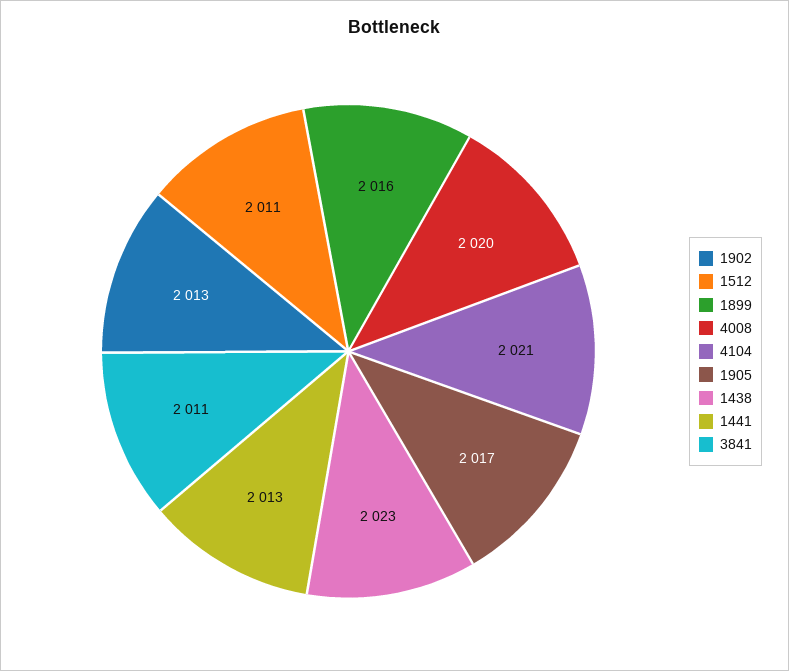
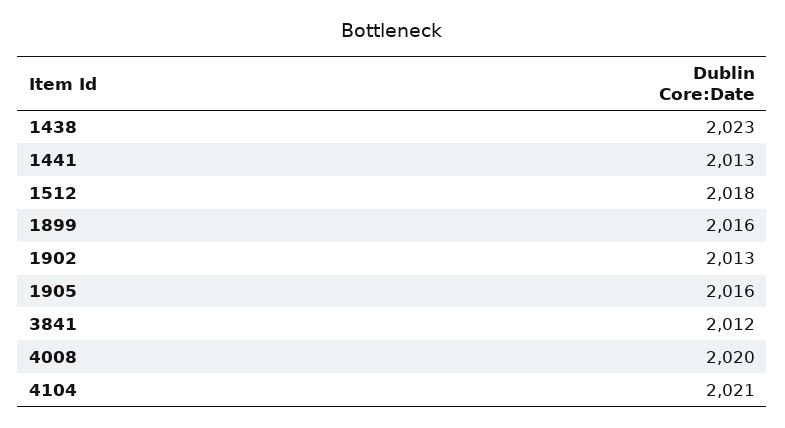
  {
    "1902": 2013,
-   "1512": 2011,
+   "1512": 2018,
    "1899": 2016,
    "4008": 2020,
    "4104": 2021,
-   "1905": 2017,
+   "1905": 2016,
    "1438": 2023,
    "1441": 2013,
-   "3841": 2011
+   "3841": 2012
  }

